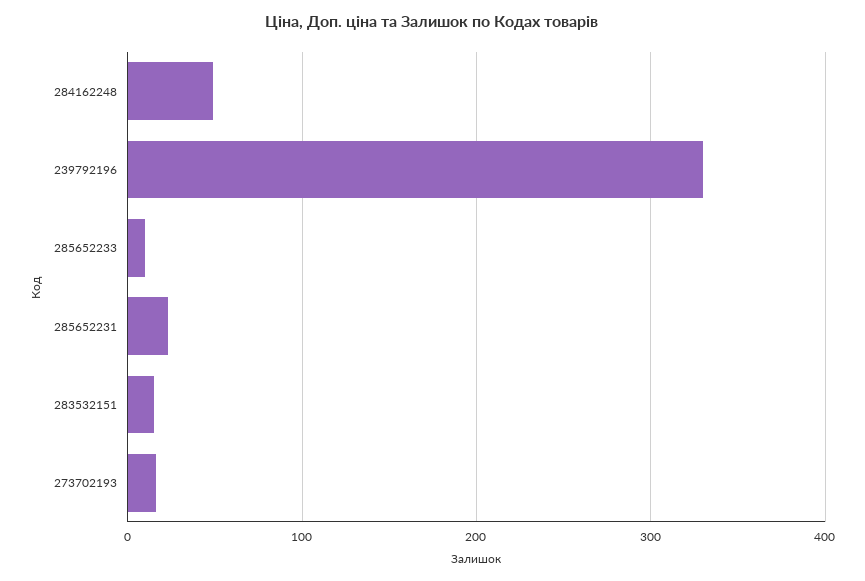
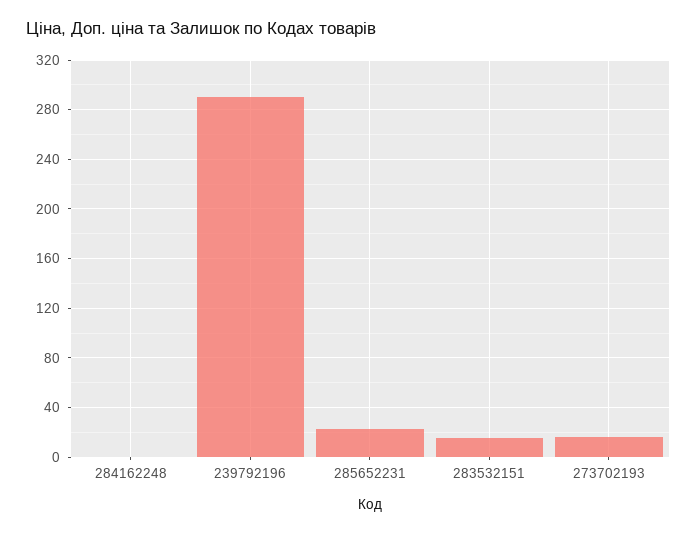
  {
-   "284162248": 50,
+   "284162248": 0,
-   "239792196": 330,
+   "239792196": 290,
-   "285652233": 10,
    "285652231": 25,
    "283532151": 15,
    "273702193": 15
  }

